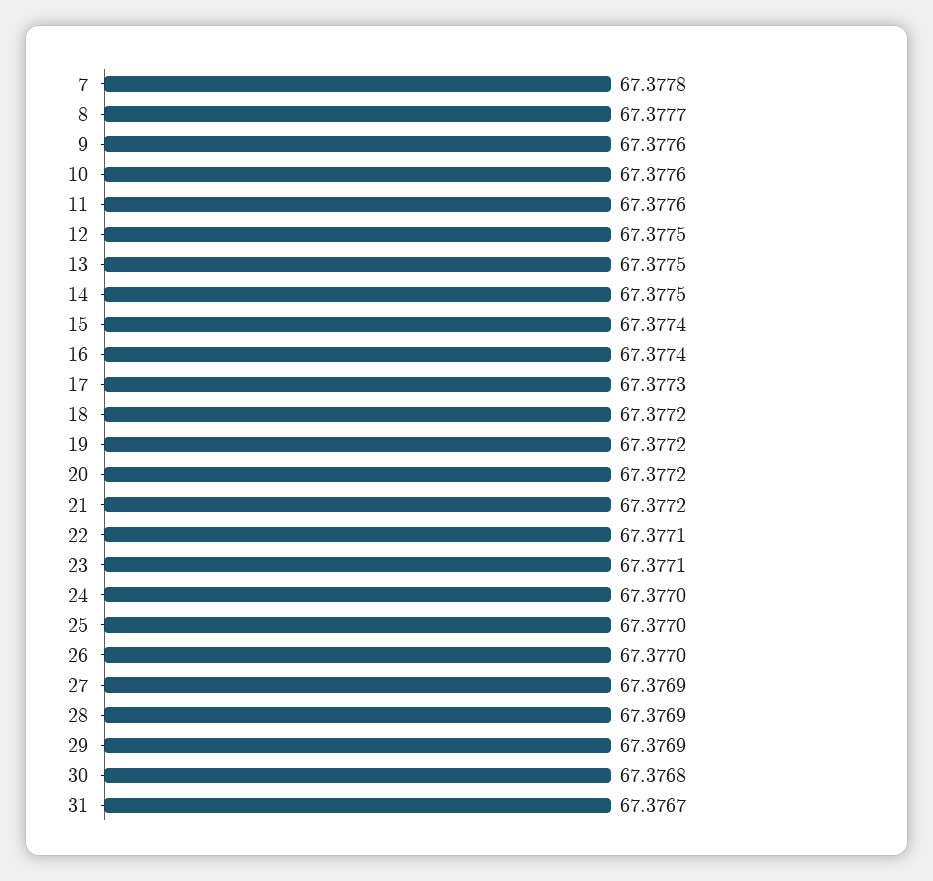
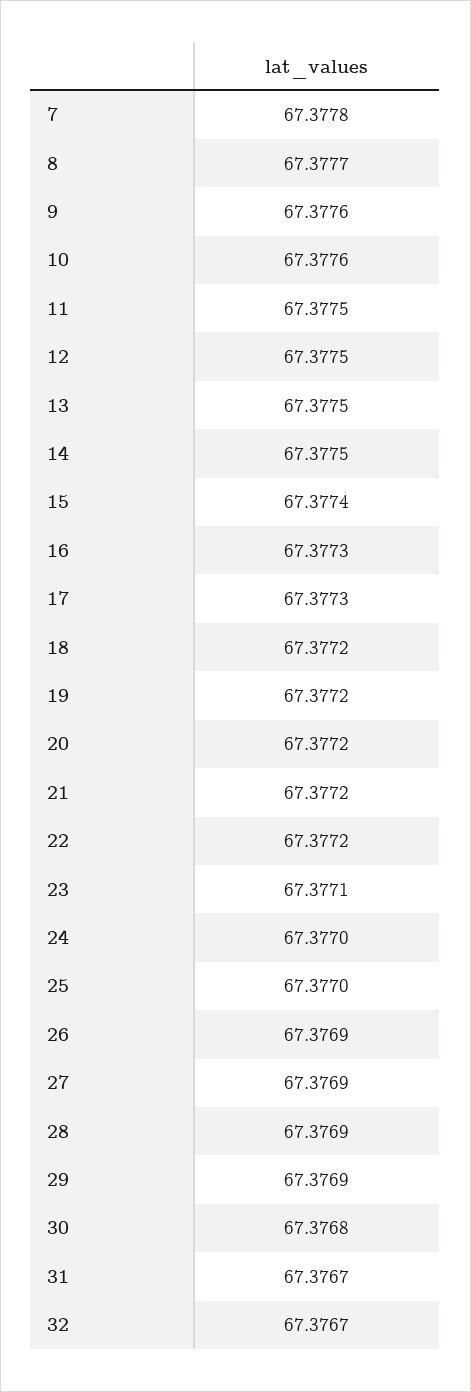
  {
    "7": 67.3778,
    "8": 67.3777,
    "9": 67.3776,
    "10": 67.3776,
-   "11": 67.3776,
+   "11": 67.3775,
    "12": 67.3775,
    "13": 67.3775,
    "14": 67.3775,
    "15": 67.3774,
-   "16": 67.3774,
+   "16": 67.3773,
    "17": 67.3773,
    "18": 67.3772,
    "19": 67.3772,
    "20": 67.3772,
    "21": 67.3772,
-   "22": 67.3771,
+   "22": 67.3772,
    "23": 67.3771,
    "24": 67.377,
    "25": 67.377,
-   "26": 67.377,
+   "26": 67.3769,
    "27": 67.3769,
    "28": 67.3769,
    "29": 67.3769,
    "30": 67.3768,
-   "31": 67.3767
+   "31": 67.3767,
+   "32": 67.3767
  }

